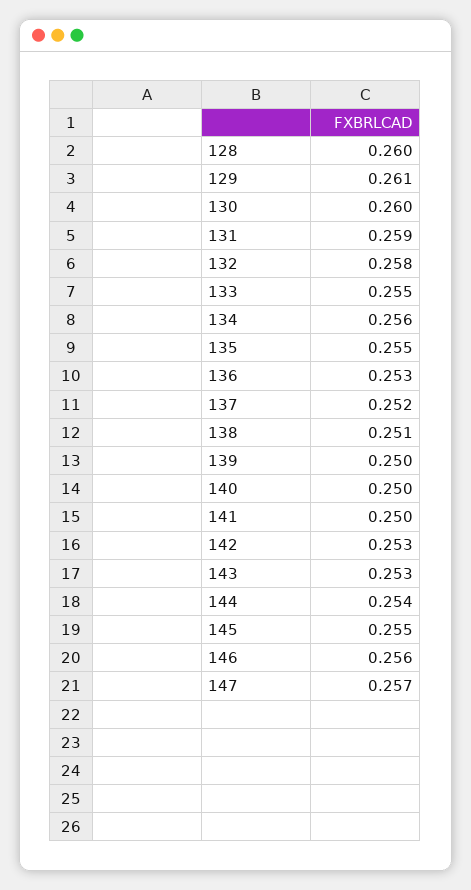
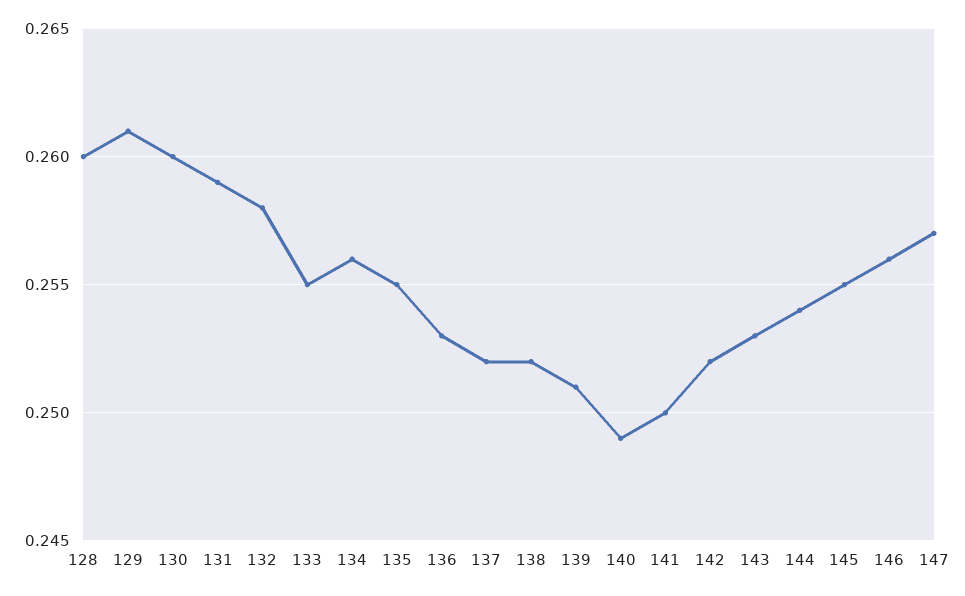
  {
    "128": 0.26,
    "129": 0.261,
    "130": 0.26,
    "131": 0.259,
    "132": 0.258,
    "133": 0.255,
    "134": 0.256,
    "135": 0.255,
    "136": 0.253,
    "137": 0.252,
-   "138": 0.251,
+   "138": 0.252,
-   "139": 0.25,
+   "139": 0.251,
-   "140": 0.25,
+   "140": 0.249,
    "141": 0.25,
-   "142": 0.253,
+   "142": 0.252,
    "143": 0.253,
    "144": 0.254,
    "145": 0.255,
    "146": 0.256,
    "147": 0.257
  }

